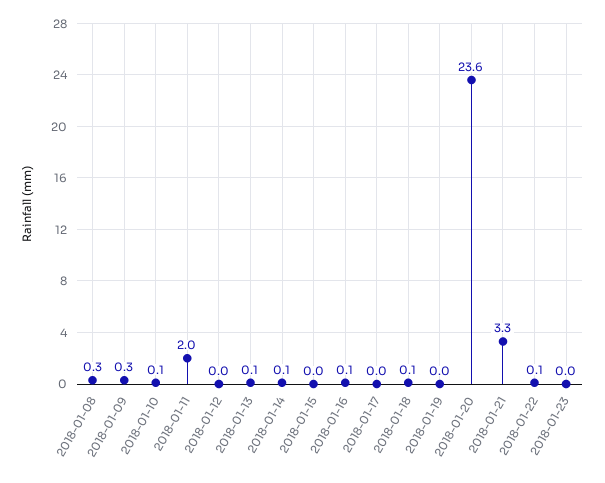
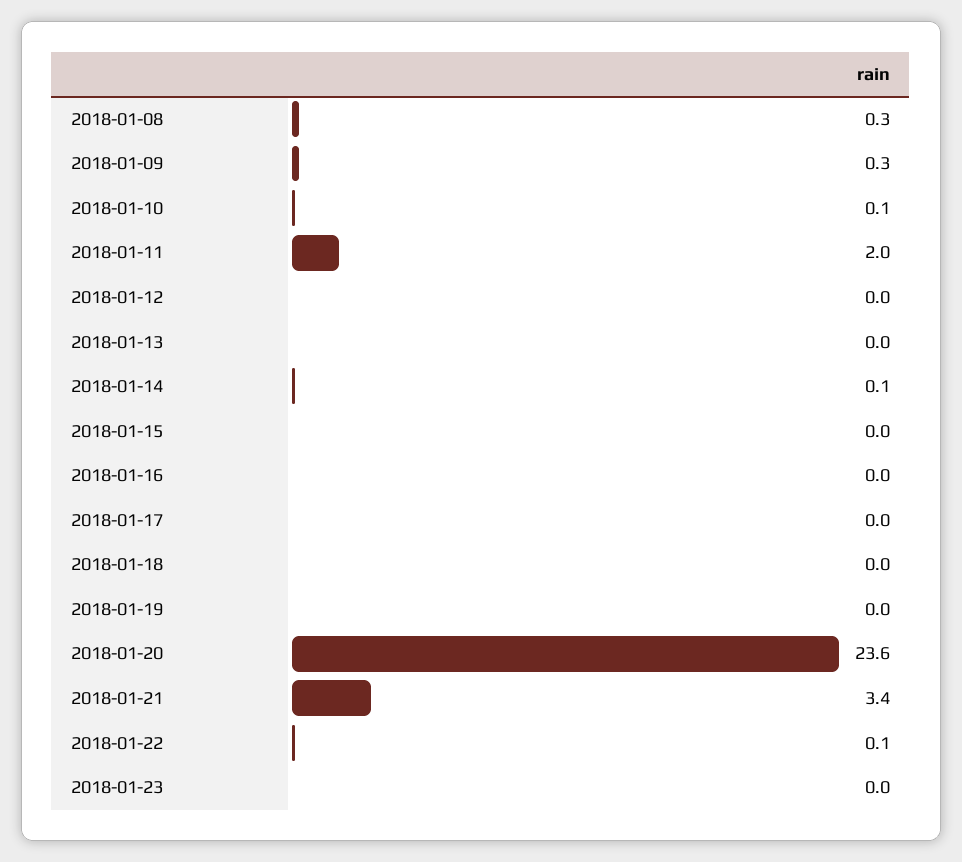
  {
    "2018-01-08": 0.3,
    "2018-01-09": 0.3,
    "2018-01-10": 0.1,
    "2018-01-11": 2,
    "2018-01-12": 0,
-   "2018-01-13": 0.1,
+   "2018-01-13": 0,
    "2018-01-14": 0.1,
    "2018-01-15": 0,
-   "2018-01-16": 0.1,
+   "2018-01-16": 0,
    "2018-01-17": 0,
-   "2018-01-18": 0.1,
+   "2018-01-18": 0,
    "2018-01-19": 0,
    "2018-01-20": 23.6,
-   "2018-01-21": 3.3,
+   "2018-01-21": 3.4,
    "2018-01-22": 0.1,
    "2018-01-23": 0
  }

